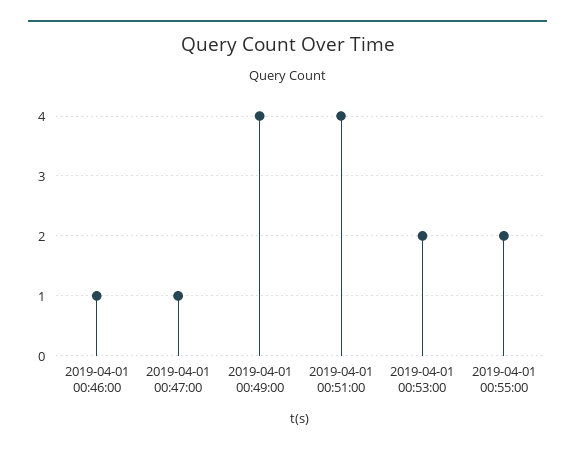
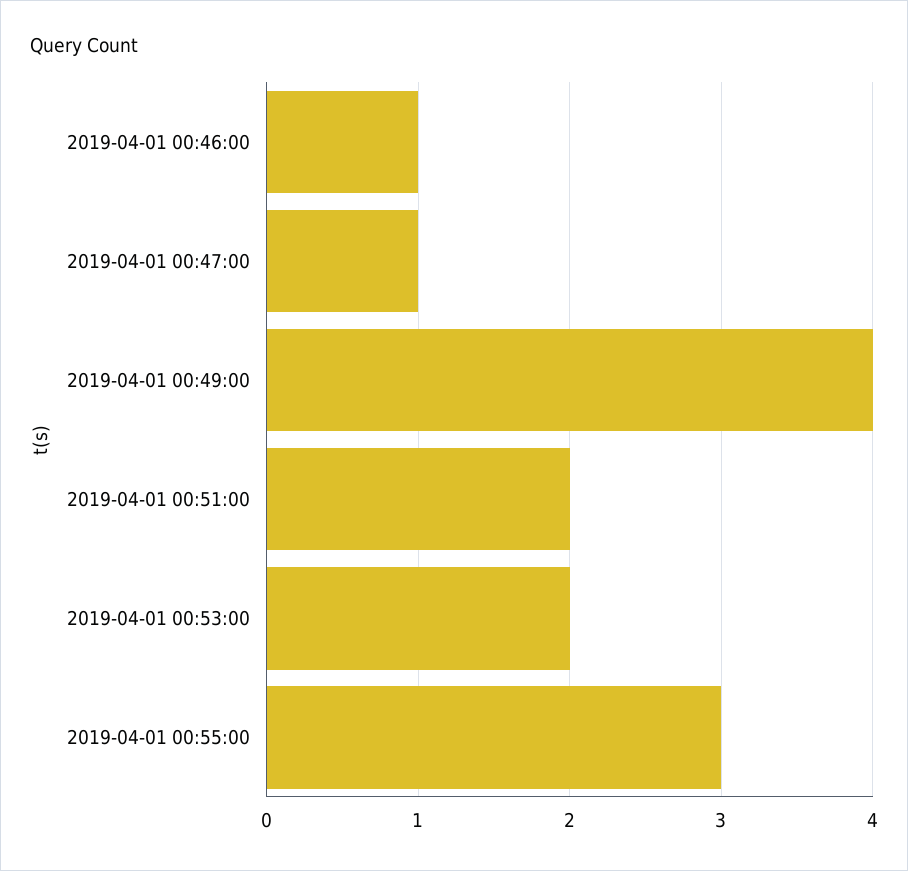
  {
    "2019-04-01 00:46:00": 1,
    "2019-04-01 00:47:00": 1,
    "2019-04-01 00:49:00": 4,
-   "2019-04-01 00:51:00": 4,
+   "2019-04-01 00:51:00": 2,
    "2019-04-01 00:53:00": 2,
-   "2019-04-01 00:55:00": 2
+   "2019-04-01 00:55:00": 3
  }

